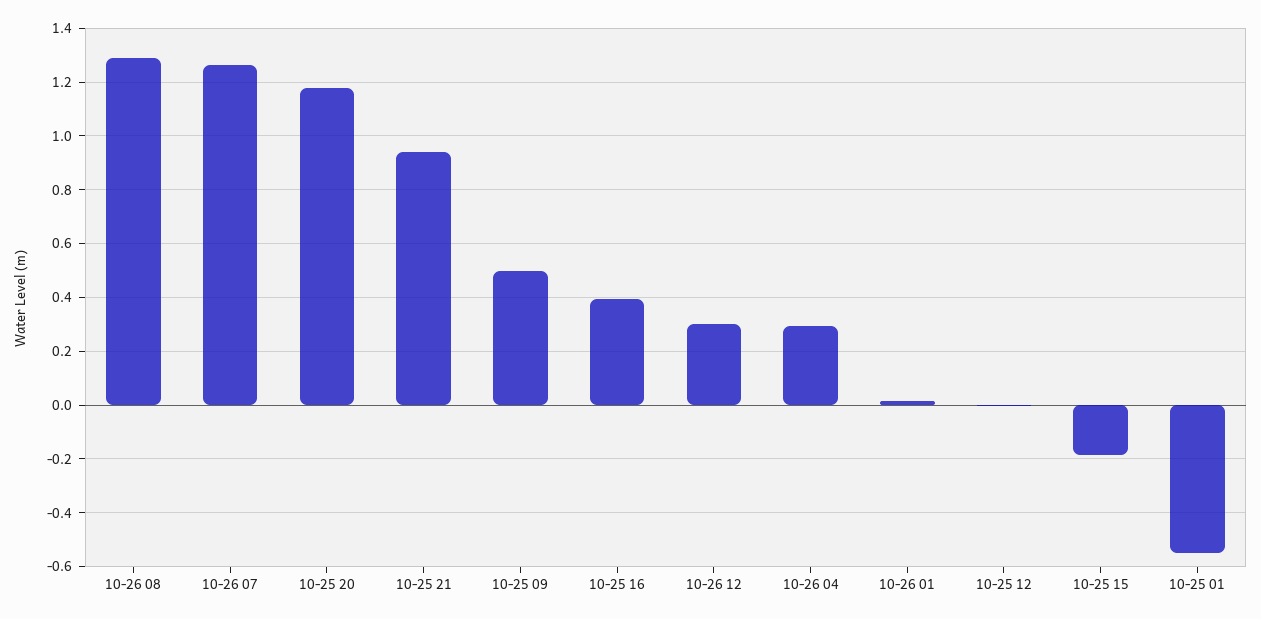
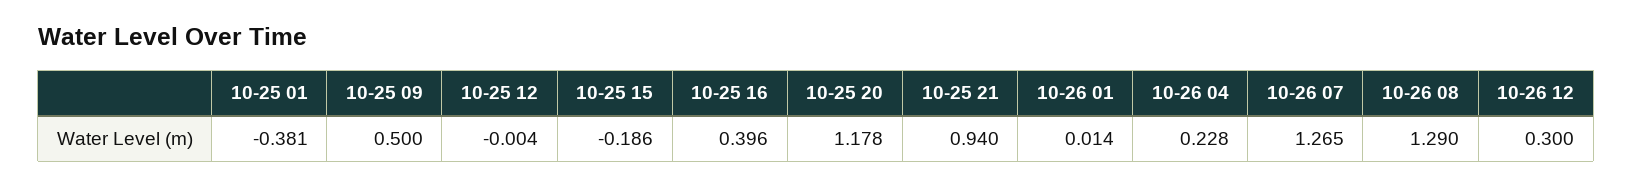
  {
    "10-26 08": 1.29,
    "10-26 07": 1.265,
    "10-25 20": 1.178,
    "10-25 21": 0.94,
    "10-25 09": 0.5,
    "10-25 16": 0.396,
    "10-26 12": 0.3,
-   "10-26 04": 0.3,
+   "10-26 04": 0.228,
    "10-26 01": 0.014,
    "10-25 12": -0.004,
    "10-25 15": -0.186,
-   "10-25 01": -0.55
+   "10-25 01": -0.381
  }

